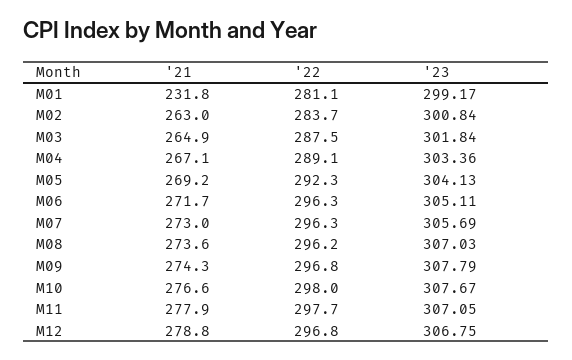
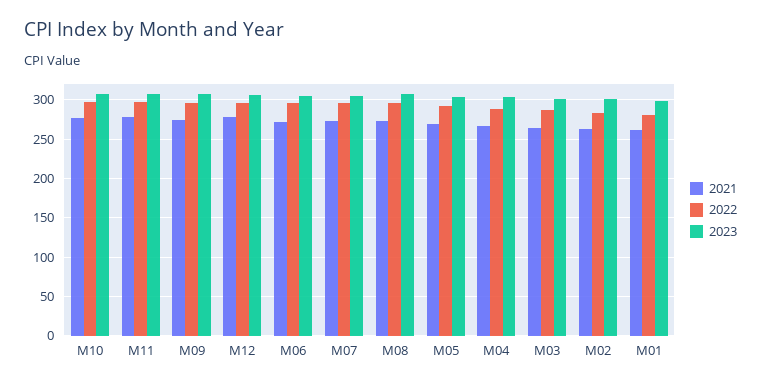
  {
    "'21": {
-     "M01": 231.8,
+     "M01": 260,
      "M02": 263,
      "M03": 264.9,
      "M04": 267.1,
      "M05": 269.2,
      "M06": 271.7,
      "M07": 273,
      "M08": 273.6,
      "M09": 274.3,
      "M10": 276.6,
      "M11": 277.9,
      "M12": 278.8
    },
    "'22": {
      "M01": 281.1,
      "M02": 283.7,
      "M03": 287.5,
      "M04": 289.1,
      "M05": 292.3,
      "M06": 296.3,
      "M07": 296.3,
      "M08": 296.2,
      "M09": 296.8,
      "M10": 298,
      "M11": 297.7,
      "M12": 296.8
    },
    "'23": {
      "M01": 299.17,
      "M02": 300.84,
      "M03": 301.84,
      "M04": 303.36,
      "M05": 304.13,
      "M06": 305.11,
      "M07": 305.69,
      "M08": 307.03,
      "M09": 307.79,
      "M10": 307.67,
      "M11": 307.05,
      "M12": 306.75
    }
  }

